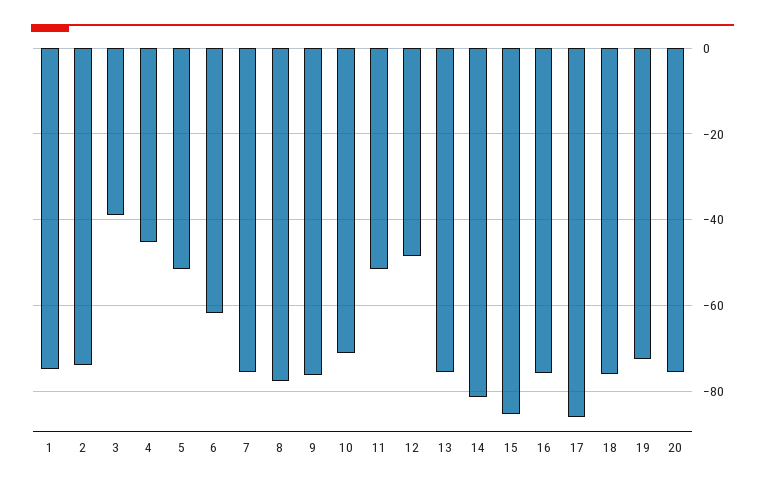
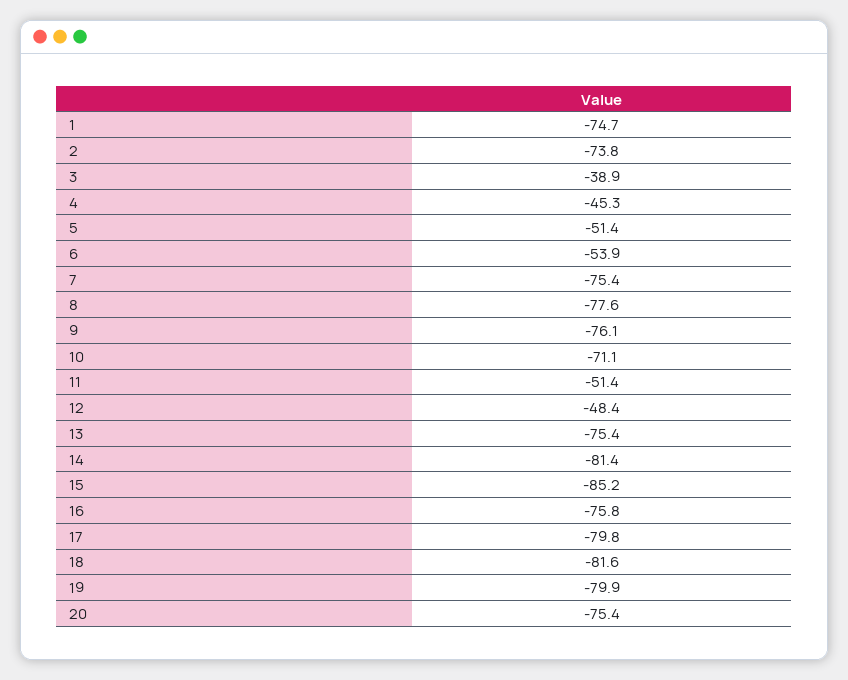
  {
    "1": -74.7,
    "2": -73.8,
    "3": -38.9,
    "4": -45.3,
    "5": -51.4,
-   "6": -62,
+   "6": -53.9,
    "7": -75.4,
    "8": -77.6,
    "9": -76.1,
    "10": -71.1,
    "11": -51.4,
    "12": -48.4,
    "13": -75.4,
    "14": -81.4,
    "15": -85.2,
    "16": -75.8,
-   "17": -86,
+   "17": -79.8,
-   "18": -76,
+   "18": -81.6,
-   "19": -72,
+   "19": -79.9,
    "20": -75.4
  }

